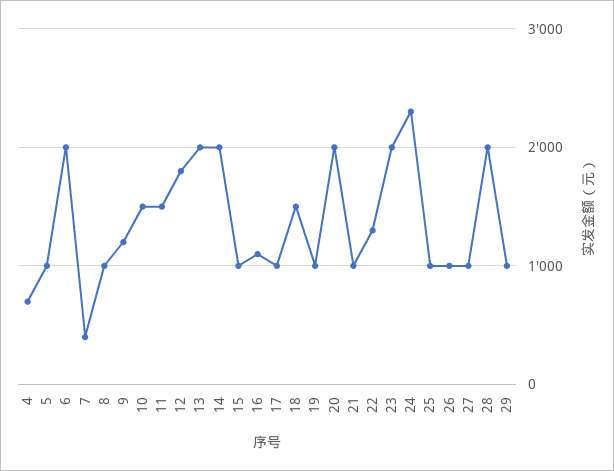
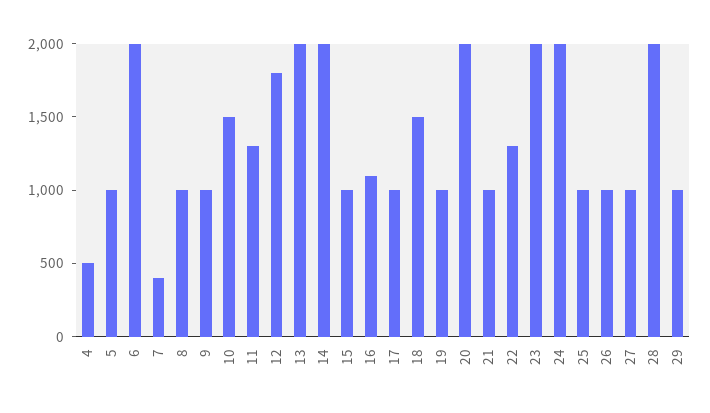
  {
-   "4": 700,
+   "4": 500,
    "5": 1000,
    "6": 2000,
    "7": 400,
    "8": 1000,
-   "9": 1200,
+   "9": 1000,
    "10": 1500,
-   "11": 1500,
+   "11": 1300,
    "12": 1800,
    "13": 2000,
    "14": 2000,
    "15": 1000,
    "16": 1100,
    "17": 1000,
    "18": 1500,
    "19": 1000,
    "20": 2000,
    "21": 1000,
    "22": 1300,
    "23": 2000,
-   "24": 2300,
+   "24": 2000,
    "25": 1000,
    "26": 1000,
    "27": 1000,
    "28": 2000,
    "29": 1000
  }

